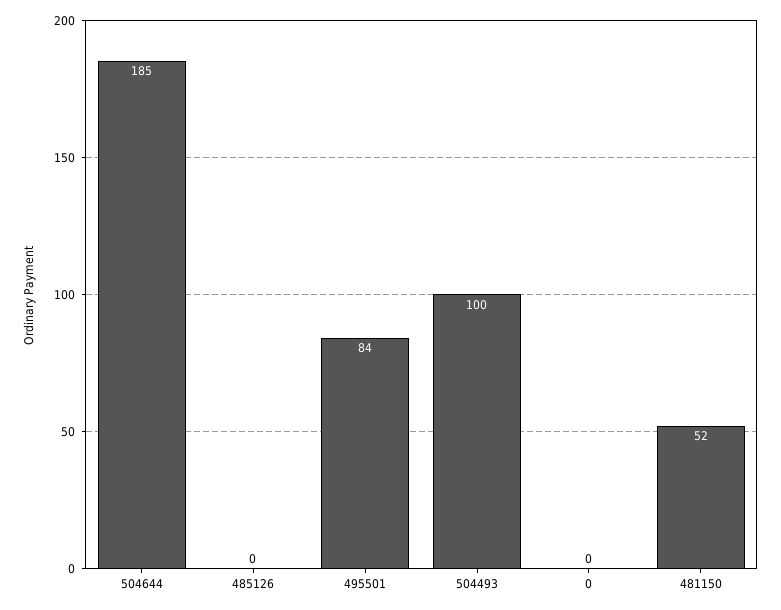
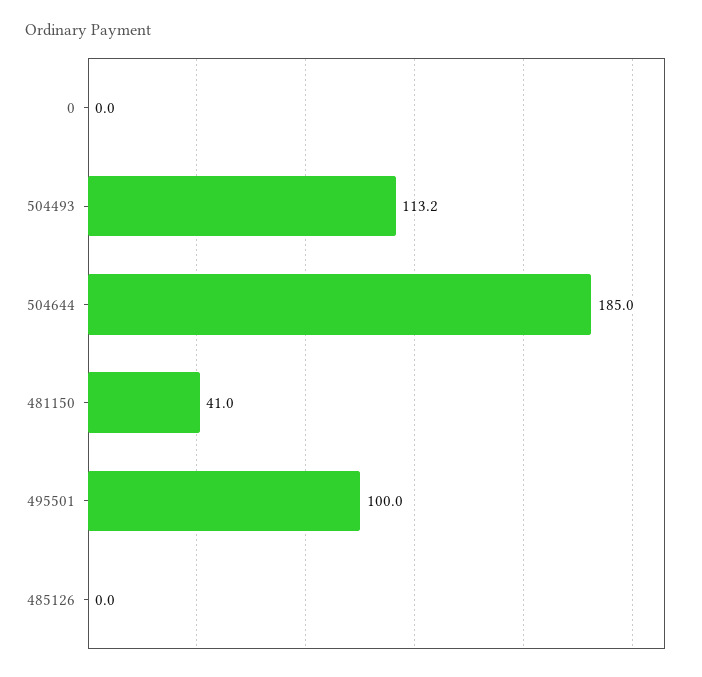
  {
    "504644": 185,
    "485126": 0,
-   "495501": 84,
+   "495501": 100,
-   "504493": 100,
+   "504493": 113.2,
    "0": 0,
-   "481150": 52
+   "481150": 41
  }

